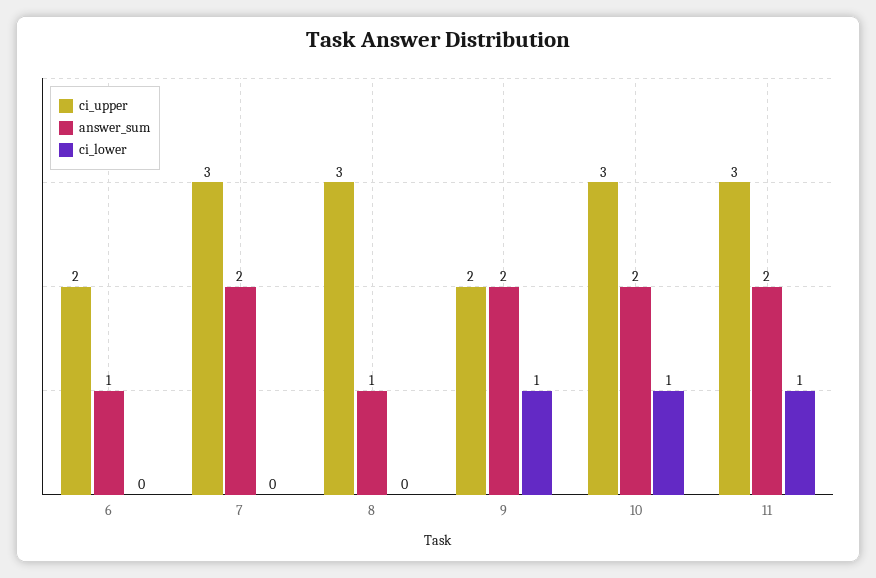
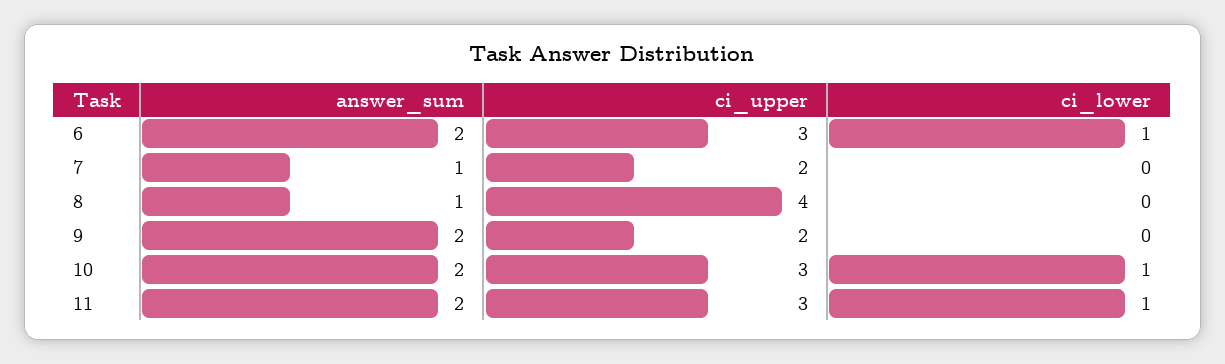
  {
    "ci_upper": {
-     "6": 2,
+     "6": 3,
-     "7": 3,
+     "7": 2,
-     "8": 3,
+     "8": 4,
      "9": 2,
      "10": 3,
      "11": 3
    },
    "answer_sum": {
-     "6": 1,
+     "6": 2,
-     "7": 2,
+     "7": 1,
      "8": 1,
      "9": 2,
      "10": 2,
      "11": 2
    },
    "ci_lower": {
-     "6": 0,
+     "6": 1,
      "7": 0,
      "8": 0,
-     "9": 1,
+     "9": 0,
      "10": 1,
      "11": 1
    }
  }

